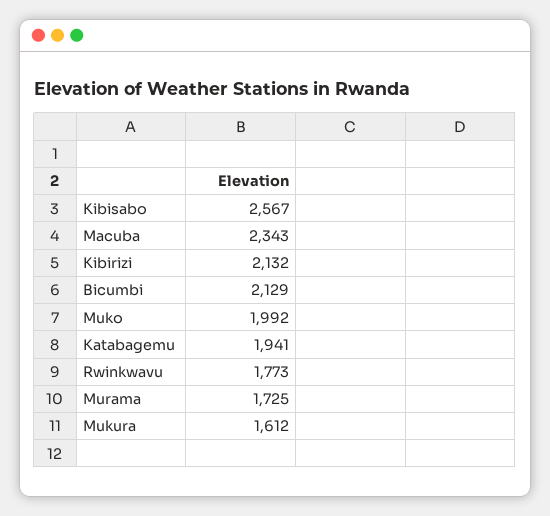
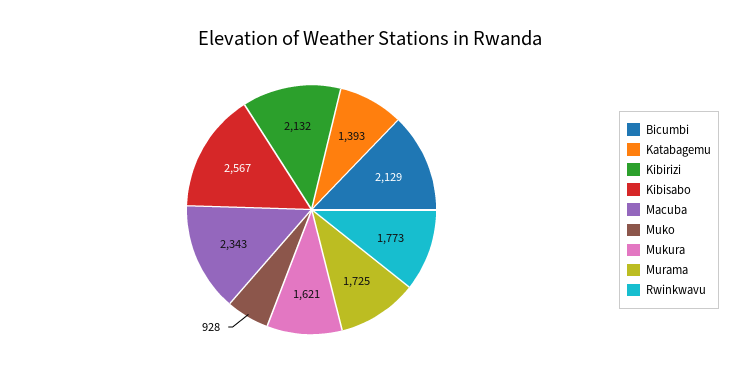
  {
    "Kibisabo": 2567,
    "Macuba": 2343,
    "Kibirizi": 2132,
    "Bicumbi": 2129,
-   "Muko": 1992,
+   "Muko": 928,
-   "Katabagemu": 1941,
+   "Katabagemu": 1393,
    "Rwinkwavu": 1773,
    "Murama": 1725,
-   "Mukura": 1612
+   "Mukura": 1621
  }

